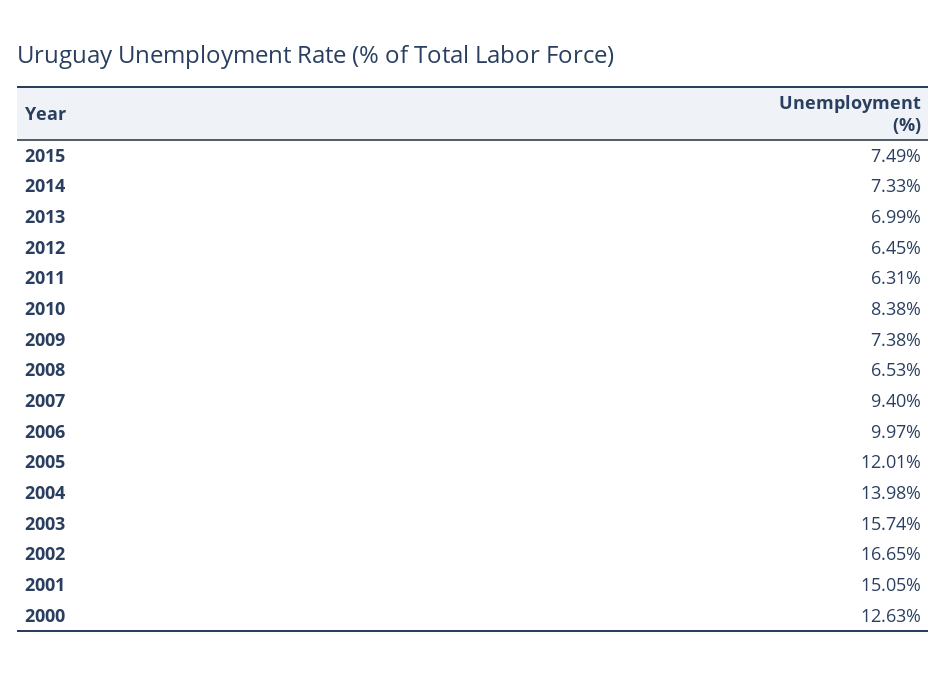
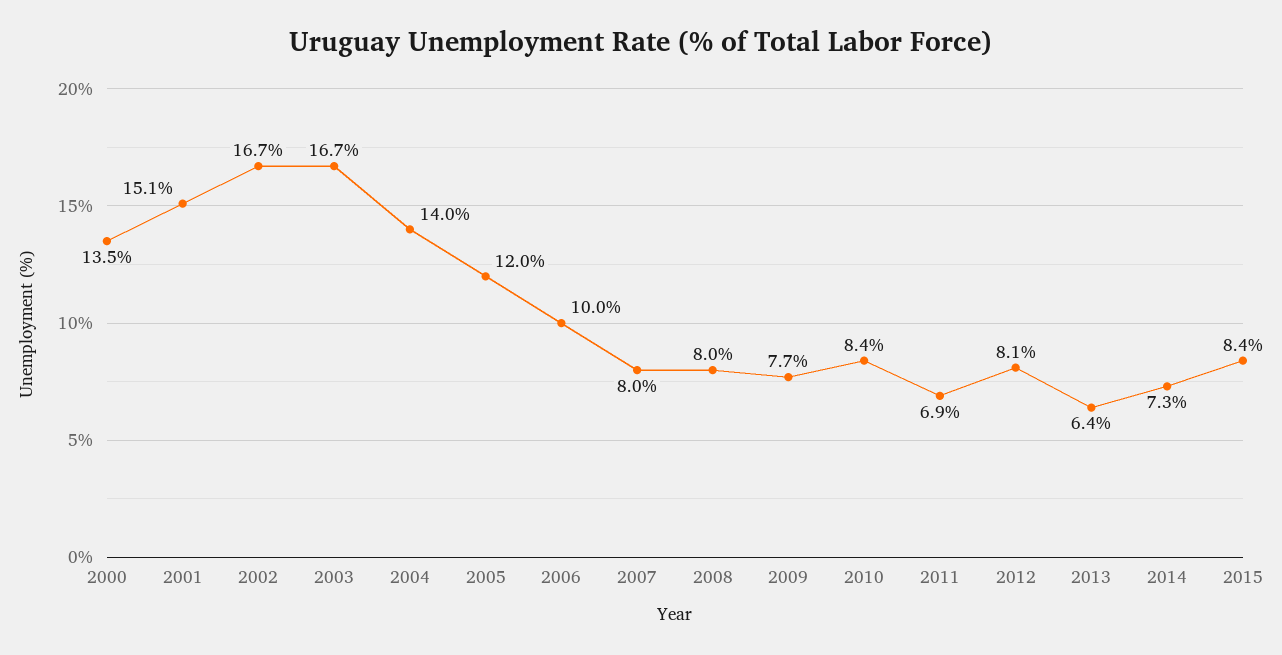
  {
-   "2015": 7.49,
+   "2015": 8.4,
    "2014": 7.33,
-   "2013": 6.99,
+   "2013": 6.4,
-   "2012": 6.45,
+   "2012": 8.1,
-   "2011": 6.31,
+   "2011": 6.9,
    "2010": 8.38,
-   "2009": 7.38,
+   "2009": 7.7,
-   "2008": 6.53,
+   "2008": 8,
-   "2007": 9.4,
+   "2007": 8,
    "2006": 9.97,
    "2005": 12.01,
    "2004": 13.98,
-   "2003": 15.74,
+   "2003": 16.7,
    "2002": 16.65,
    "2001": 15.05,
-   "2000": 12.63
+   "2000": 13.5
  }

